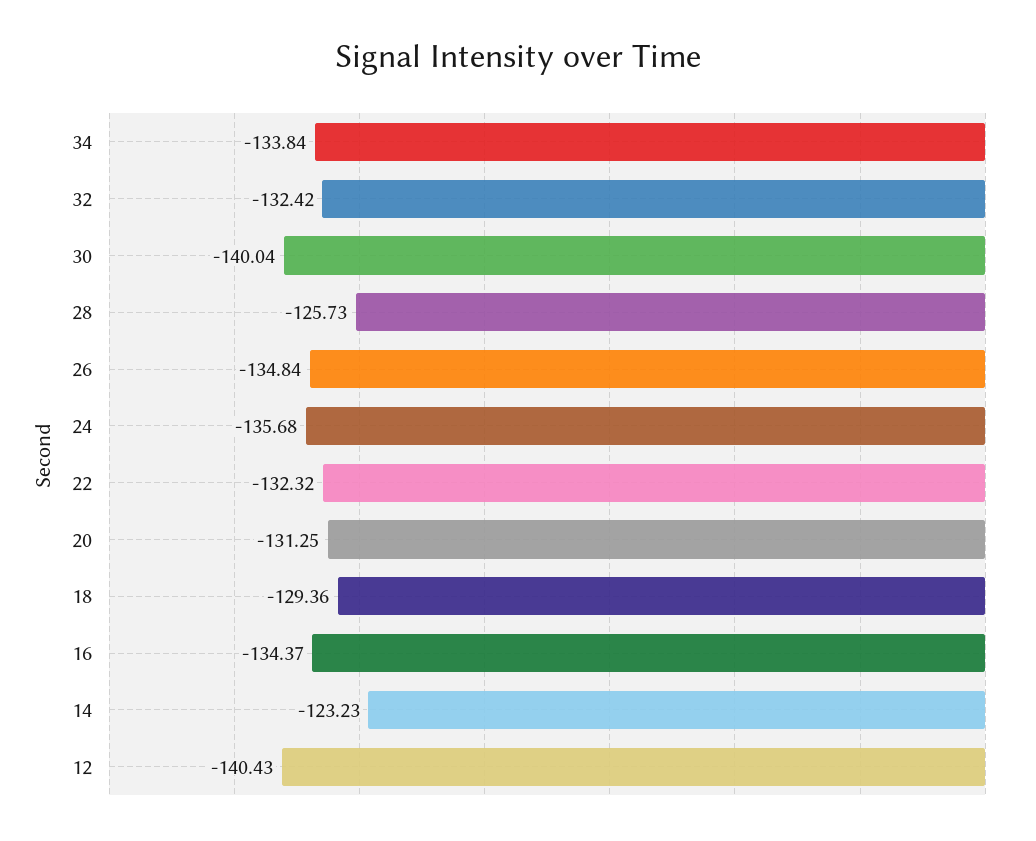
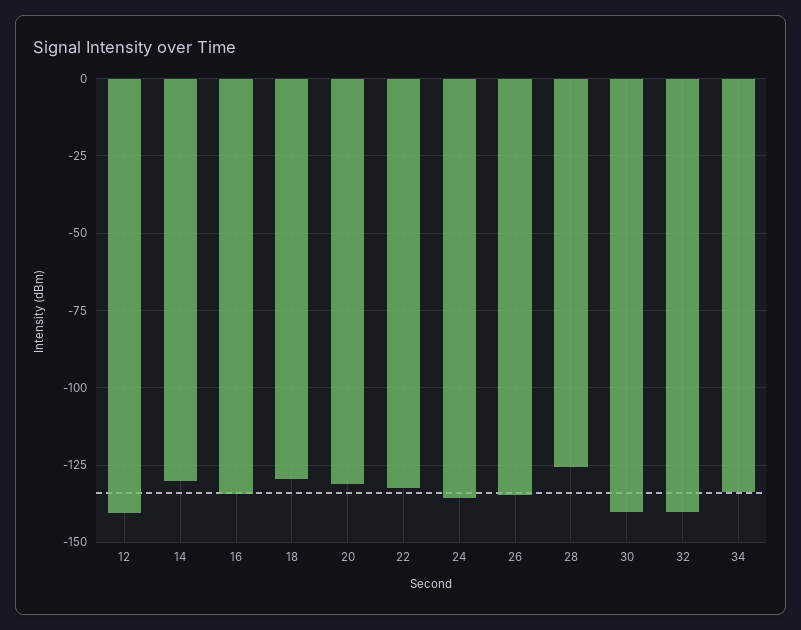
  {
    "34": -133.84,
-   "32": -132.42,
+   "32": -140,
    "30": -140.04,
    "28": -125.73,
    "26": -134.84,
    "24": -135.68,
    "22": -132.32,
    "20": -131.25,
    "18": -129.36,
    "16": -134.37,
-   "14": -123.23,
+   "14": -130,
    "12": -140.43
  }

